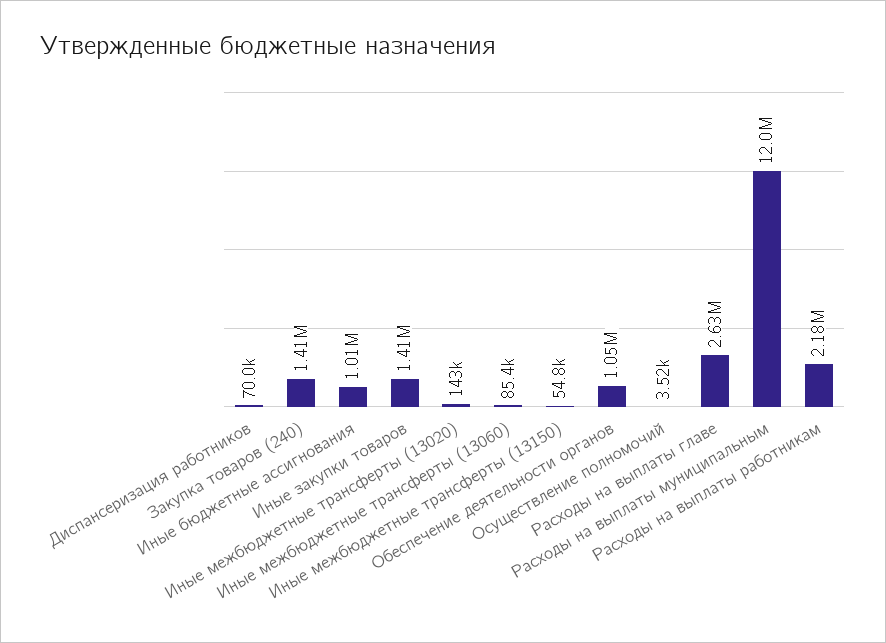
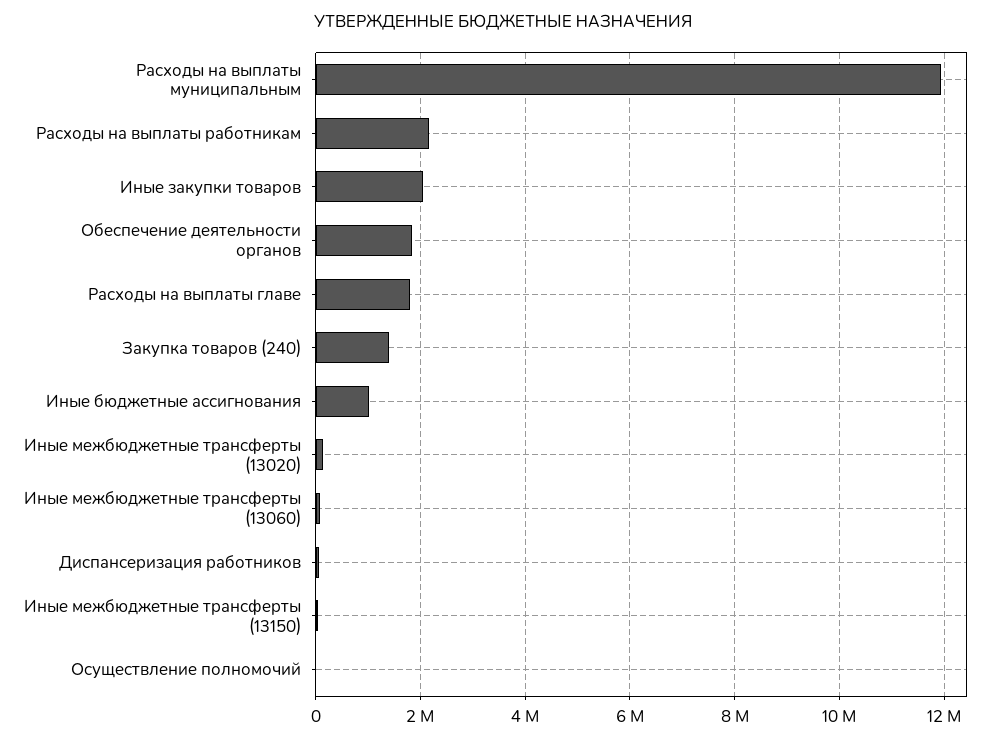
  {
    "Диспансеризация работников": 70000,
    "Закупка товаров (240)": 1410000,
    "Иные бюджетные ассигнования": 1010000,
-   "Иные закупки товаров": 1410000,
+   "Иные закупки товаров": 2000000,
    "Иные межбюджетные трансферты (13020)": 143000,
    "Иные межбюджетные трансферты (13060)": 85400,
    "Иные межбюджетные трансферты (13150)": 54800,
-   "Обеспечение деятельности органов": 1050000,
+   "Обеспечение деятельности органов": 1800000,
    "Осуществление полномочий": 3520,
-   "Расходы на выплаты главе": 2630000,
+   "Расходы на выплаты главе": 1800000,
    "Расходы на выплаты муниципальным": 12000000,
    "Расходы на выплаты работникам": 2180000
  }

